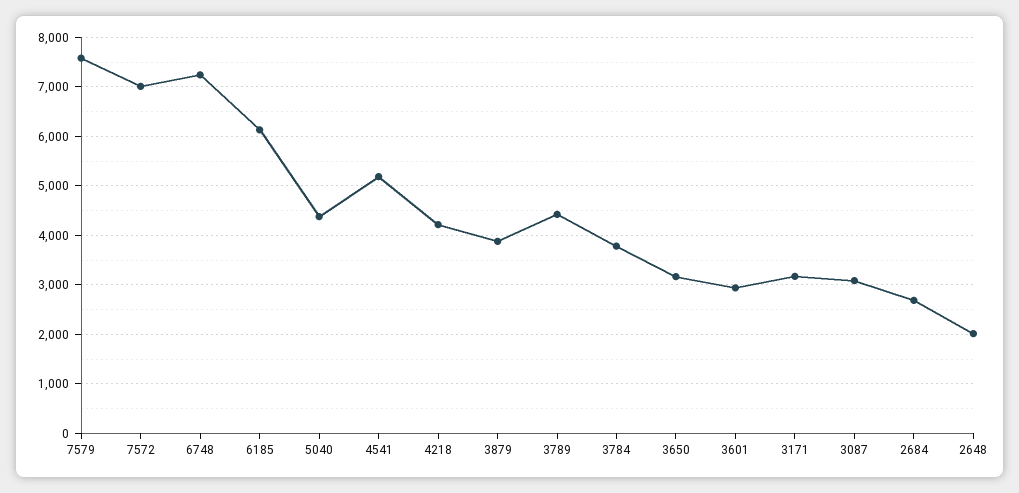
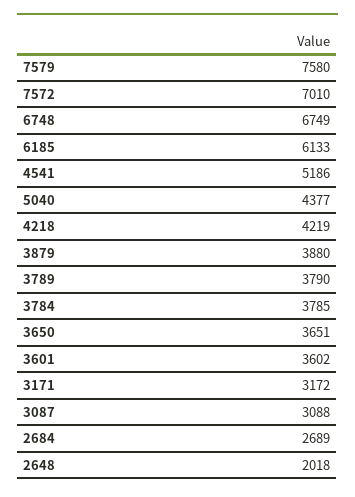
  {
    "7579": 7580,
    "7572": 7010,
-   "6748": 7200,
+   "6748": 6749,
    "6185": 6133,
    "5040": 4377,
    "4541": 5186,
    "4218": 4219,
    "3879": 3880,
-   "3789": 4400,
+   "3789": 3790,
    "3784": 3785,
-   "3650": 3200,
+   "3650": 3651,
-   "3601": 3000,
+   "3601": 3602,
    "3171": 3172,
    "3087": 3088,
    "2684": 2689,
    "2648": 2018
  }

